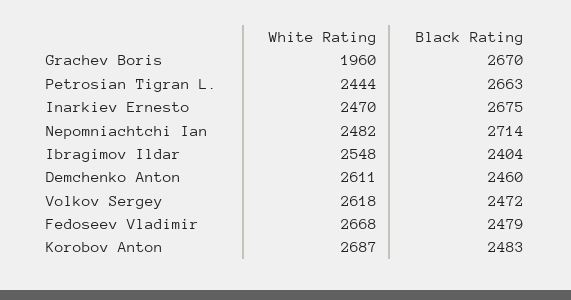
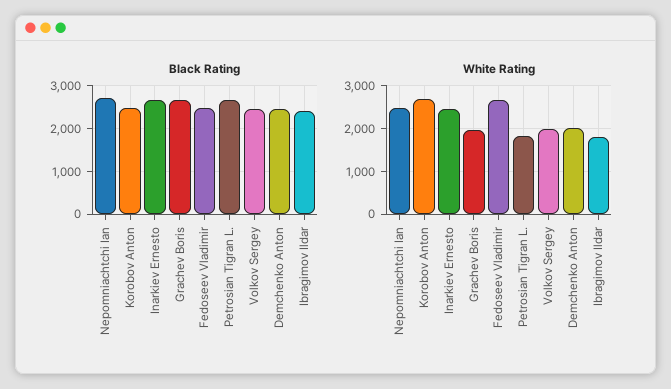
  {
    "White Rating": {
      "Grachev Boris": 1960,
-     "Petrosian Tigran L.": 2444,
+     "Petrosian Tigran L.": 1800,
      "Inarkiev Ernesto": 2470,
      "Nepomniachtchi Ian": 2482,
-     "Ibragimov Ildar": 2548,
+     "Ibragimov Ildar": 1800,
-     "Demchenko Anton": 2611,
+     "Demchenko Anton": 2000,
-     "Volkov Sergey": 2618,
+     "Volkov Sergey": 2000,
      "Fedoseev Vladimir": 2668,
      "Korobov Anton": 2687
    },
    "Black Rating": {
      "Grachev Boris": 2670,
      "Petrosian Tigran L.": 2663,
      "Inarkiev Ernesto": 2675,
      "Nepomniachtchi Ian": 2714,
      "Ibragimov Ildar": 2404,
      "Demchenko Anton": 2460,
      "Volkov Sergey": 2472,
      "Fedoseev Vladimir": 2479,
      "Korobov Anton": 2483
    }
  }

